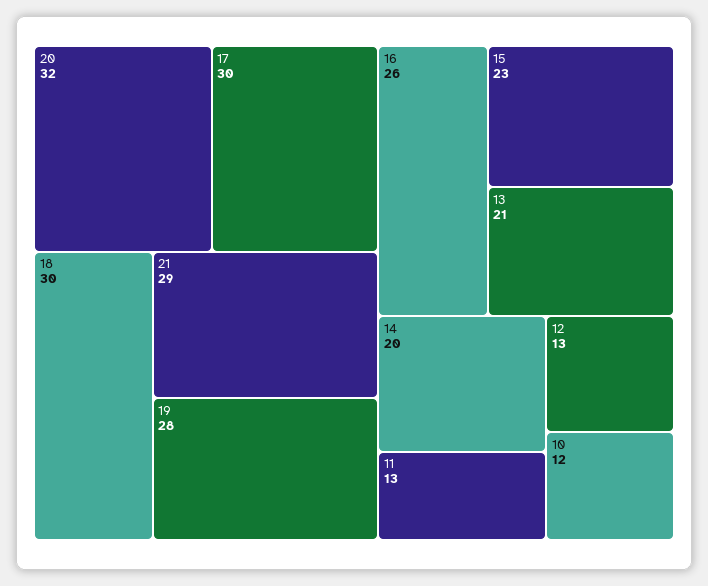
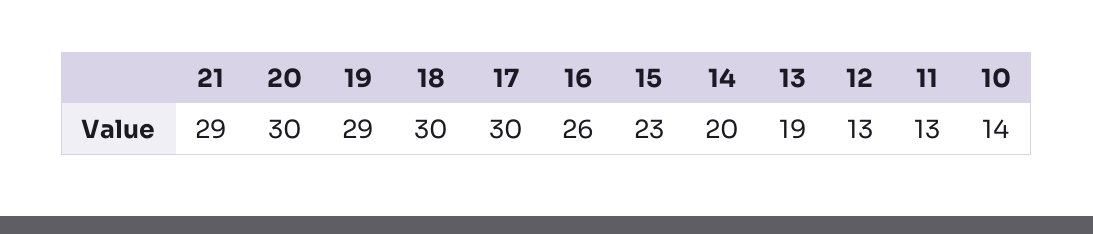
  {
-   "20": 32,
+   "20": 30,
    "17": 30,
    "18": 30,
    "21": 29,
-   "19": 28,
+   "19": 29,
    "16": 26,
    "15": 23,
-   "13": 21,
+   "13": 19,
    "14": 20,
    "11": 13,
    "12": 13,
-   "10": 12
+   "10": 14
  }

